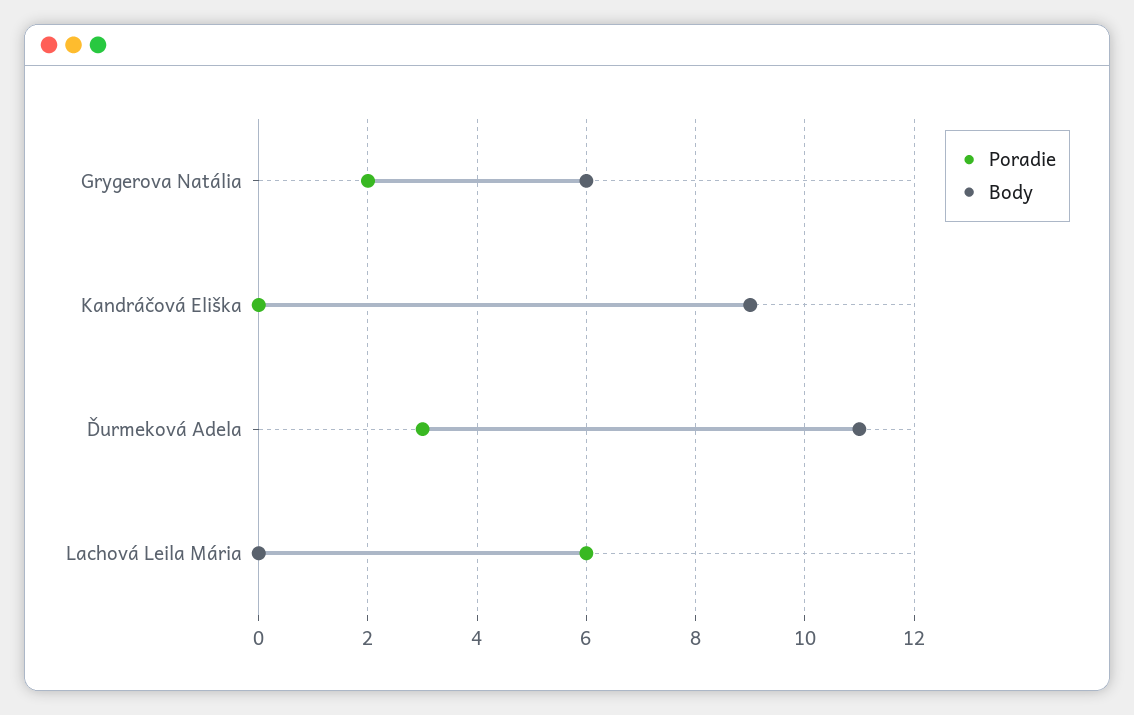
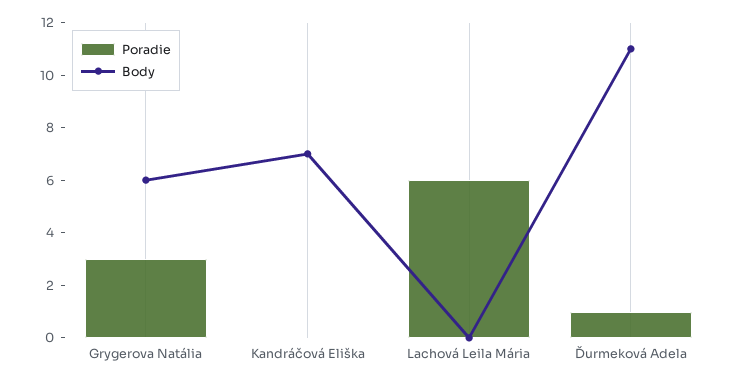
  {
    "Poradie": {
-     "Grygerova Natália": 2,
+     "Grygerova Natália": 3,
      "Kandráčová Eliška": 0,
-     "Ďurmeková Adela": 3,
+     "Ďurmeková Adela": 1,
      "Lachová Leila Mária": 6
    },
    "Body": {
      "Grygerova Natália": 6,
-     "Kandráčová Eliška": 9,
+     "Kandráčová Eliška": 7,
      "Ďurmeková Adela": 11,
      "Lachová Leila Mária": 0
    }
  }

